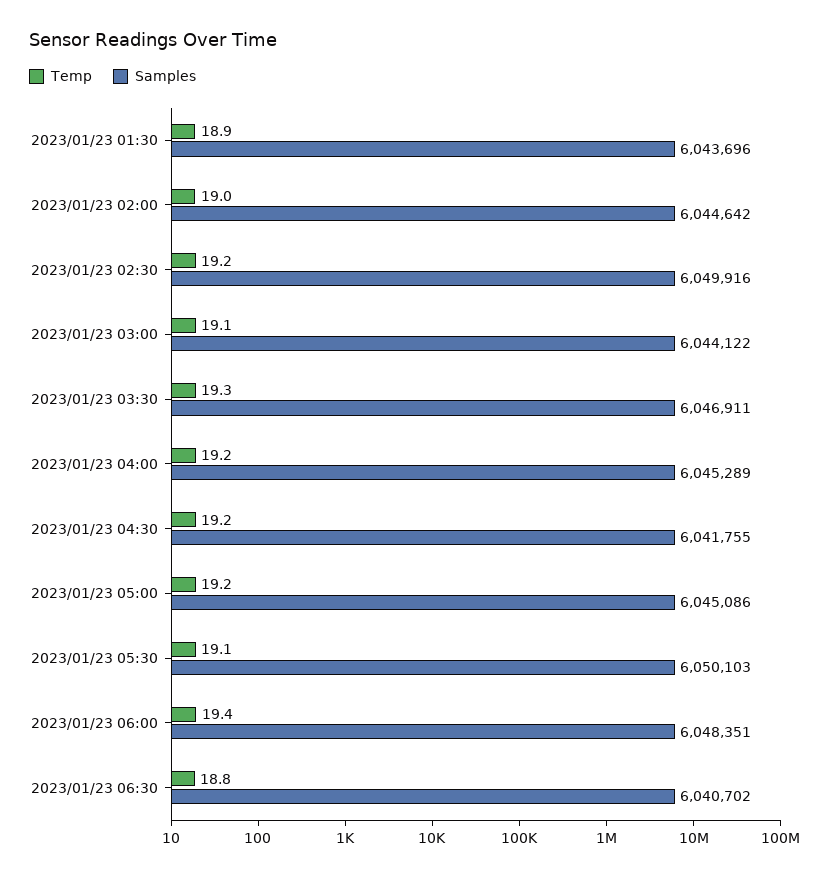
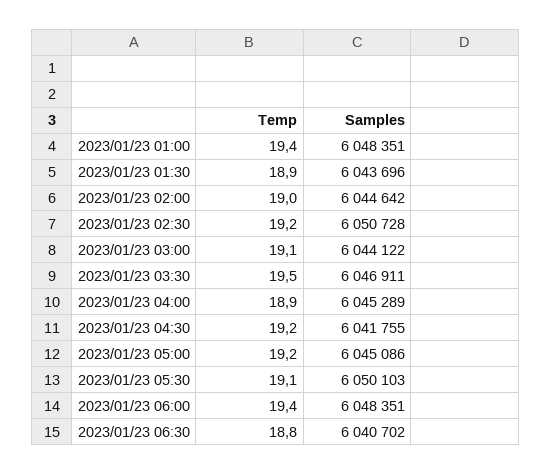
  {
    "Temp": {
      "2023/01/23 01:30": 18.9,
      "2023/01/23 02:00": 19,
      "2023/01/23 02:30": 19.2,
      "2023/01/23 03:00": 19.1,
-     "2023/01/23 03:30": 19.3,
+     "2023/01/23 03:30": 19.5,
-     "2023/01/23 04:00": 19.2,
+     "2023/01/23 04:00": 18.9,
      "2023/01/23 04:30": 19.2,
      "2023/01/23 05:00": 19.2,
      "2023/01/23 05:30": 19.1,
      "2023/01/23 06:00": 19.4,
-     "2023/01/23 06:30": 18.8
+     "2023/01/23 06:30": 18.8,
+     "2023/01/23 01:00": 19.4
    },
    "Samples": {
      "2023/01/23 01:30": 6043696,
      "2023/01/23 02:00": 6044642,
-     "2023/01/23 02:30": 6049916,
+     "2023/01/23 02:30": 6050728,
      "2023/01/23 03:00": 6044122,
      "2023/01/23 03:30": 6046911,
      "2023/01/23 04:00": 6045289,
      "2023/01/23 04:30": 6041755,
      "2023/01/23 05:00": 6045086,
      "2023/01/23 05:30": 6050103,
      "2023/01/23 06:00": 6048351,
-     "2023/01/23 06:30": 6040702
+     "2023/01/23 06:30": 6040702,
+     "2023/01/23 01:00": 6048351
    }
  }

